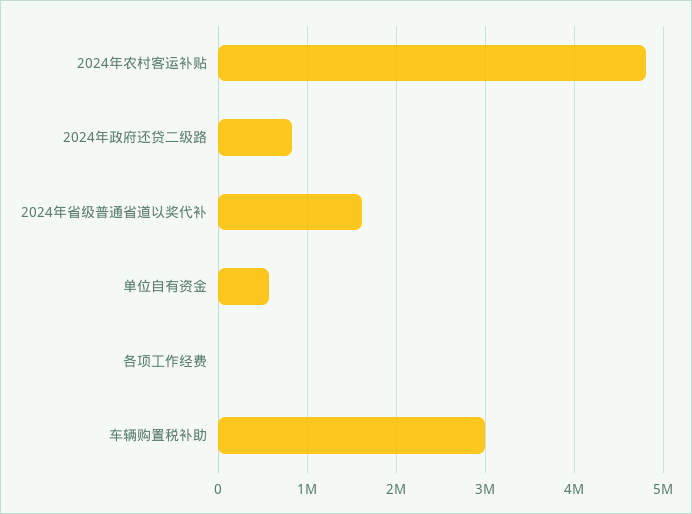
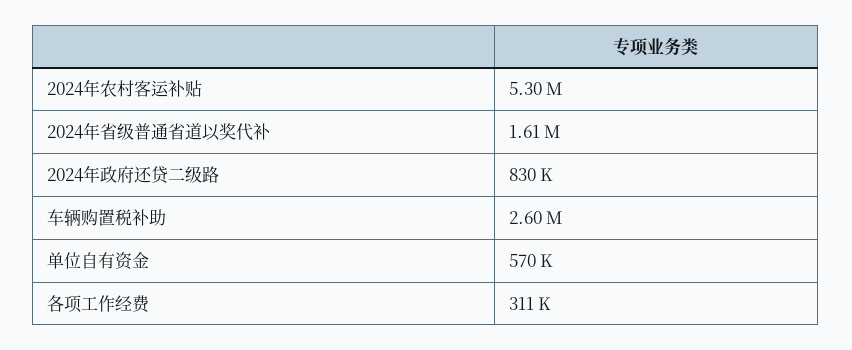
  {
-   "2024年农村客运补贴": 4800000,
+   "2024年农村客运补贴": 5300000,
    "2024年政府还贷二级路": 830000,
    "2024年省级普通省道以奖代补": 1610000,
    "单位自有资金": 570000,
-   "各项工作经费": 0,
+   "各项工作经费": 311000,
-   "车辆购置税补助": 3000000
+   "车辆购置税补助": 2600000
  }

